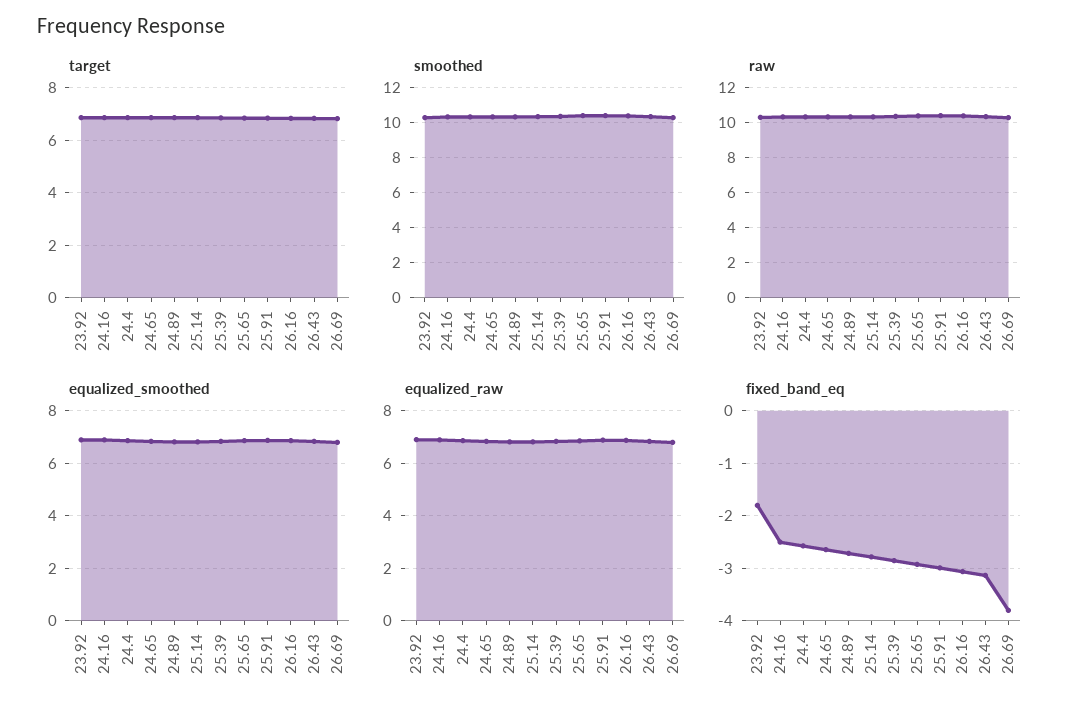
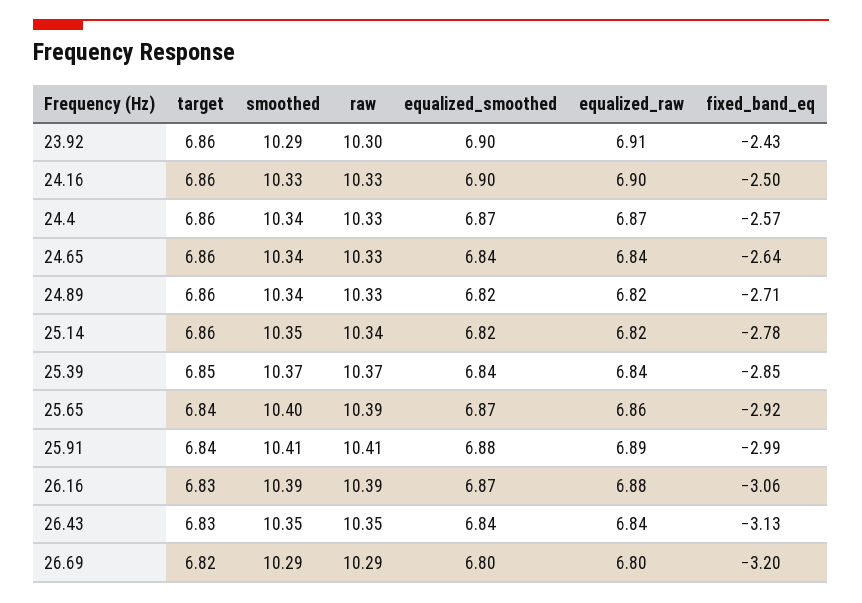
  {
    "target": {
      "23.92": 6.86,
      "24.16": 6.86,
      "24.4": 6.86,
      "24.65": 6.86,
      "24.89": 6.86,
      "25.14": 6.86,
      "25.39": 6.85,
      "25.65": 6.84,
      "25.91": 6.84,
      "26.16": 6.83,
      "26.43": 6.83,
      "26.69": 6.82
    },
    "smoothed": {
      "23.92": 10.29,
      "24.16": 10.33,
      "24.4": 10.34,
      "24.65": 10.34,
      "24.89": 10.34,
      "25.14": 10.35,
      "25.39": 10.37,
      "25.65": 10.4,
      "25.91": 10.41,
      "26.16": 10.39,
      "26.43": 10.35,
      "26.69": 10.29
    },
    "raw": {
      "23.92": 10.3,
      "24.16": 10.33,
      "24.4": 10.33,
      "24.65": 10.33,
      "24.89": 10.33,
      "25.14": 10.34,
      "25.39": 10.37,
      "25.65": 10.39,
      "25.91": 10.41,
      "26.16": 10.39,
      "26.43": 10.35,
      "26.69": 10.29
    },
    "equalized_smoothed": {
      "23.92": 6.9,
      "24.16": 6.9,
      "24.4": 6.87,
      "24.65": 6.84,
      "24.89": 6.82,
      "25.14": 6.82,
      "25.39": 6.84,
      "25.65": 6.87,
      "25.91": 6.88,
      "26.16": 6.87,
      "26.43": 6.84,
      "26.69": 6.8
    },
    "equalized_raw": {
      "23.92": 6.91,
      "24.16": 6.9,
      "24.4": 6.87,
      "24.65": 6.84,
      "24.89": 6.82,
      "25.14": 6.82,
      "25.39": 6.84,
      "25.65": 6.86,
      "25.91": 6.89,
      "26.16": 6.88,
      "26.43": 6.84,
      "26.69": 6.8
    },
    "fixed_band_eq": {
-     "23.92": -1.8,
+     "23.92": -2.43,
      "24.16": -2.5,
      "24.4": -2.57,
      "24.65": -2.64,
      "24.89": -2.71,
      "25.14": -2.78,
      "25.39": -2.85,
      "25.65": -2.92,
      "25.91": -2.99,
      "26.16": -3.06,
      "26.43": -3.13,
-     "26.69": -3.8
+     "26.69": -3.2
    }
  }

